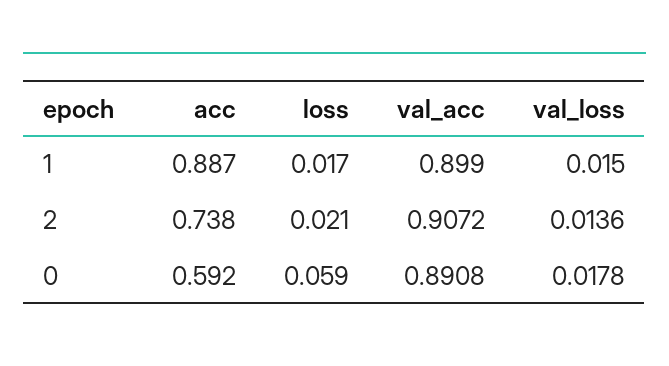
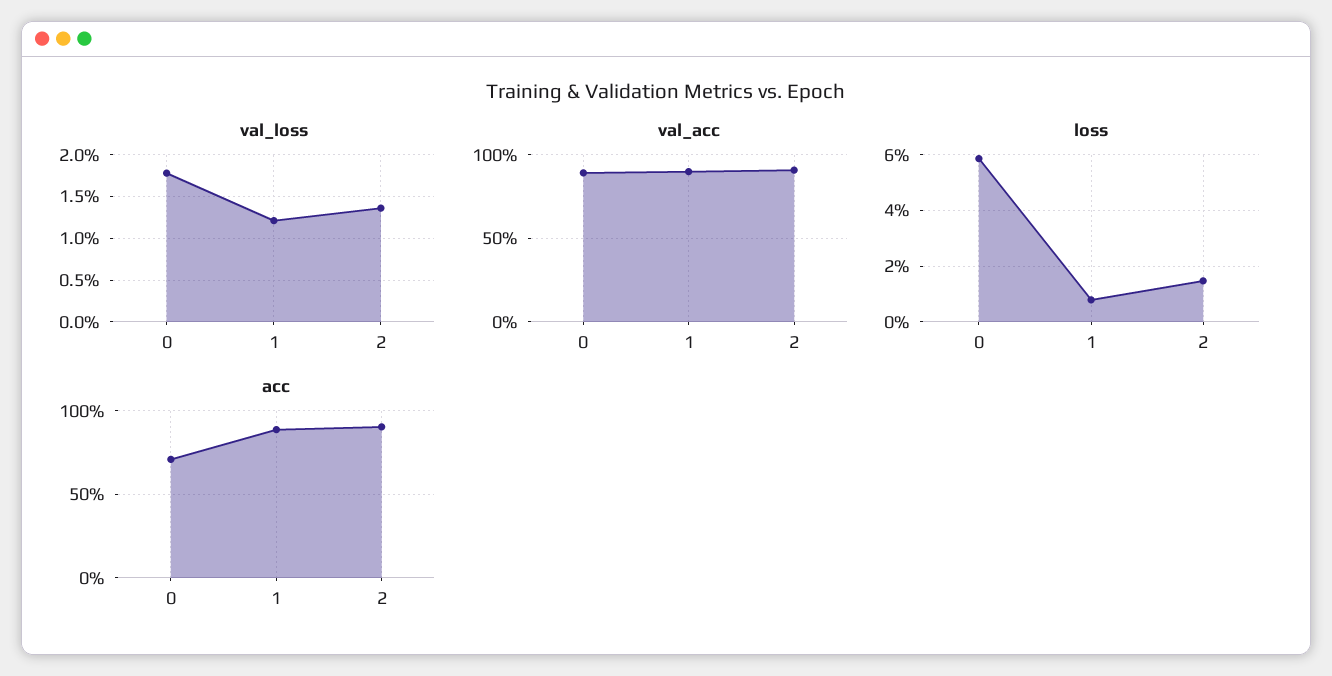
  {
    "acc": {
      "1": 0.887,
-     "2": 0.738,
+     "2": 0.9,
-     "0": 0.592
+     "0": 0.7
    },
    "loss": {
-     "1": 0.017,
+     "1": 0.0075,
-     "2": 0.021,
+     "2": 0.015,
      "0": 0.059
    },
    "val_acc": {
      "1": 0.899,
      "2": 0.9072,
      "0": 0.8908
    },
    "val_loss": {
-     "1": 0.015,
+     "1": 0.012,
      "2": 0.0136,
      "0": 0.0178
    }
  }

